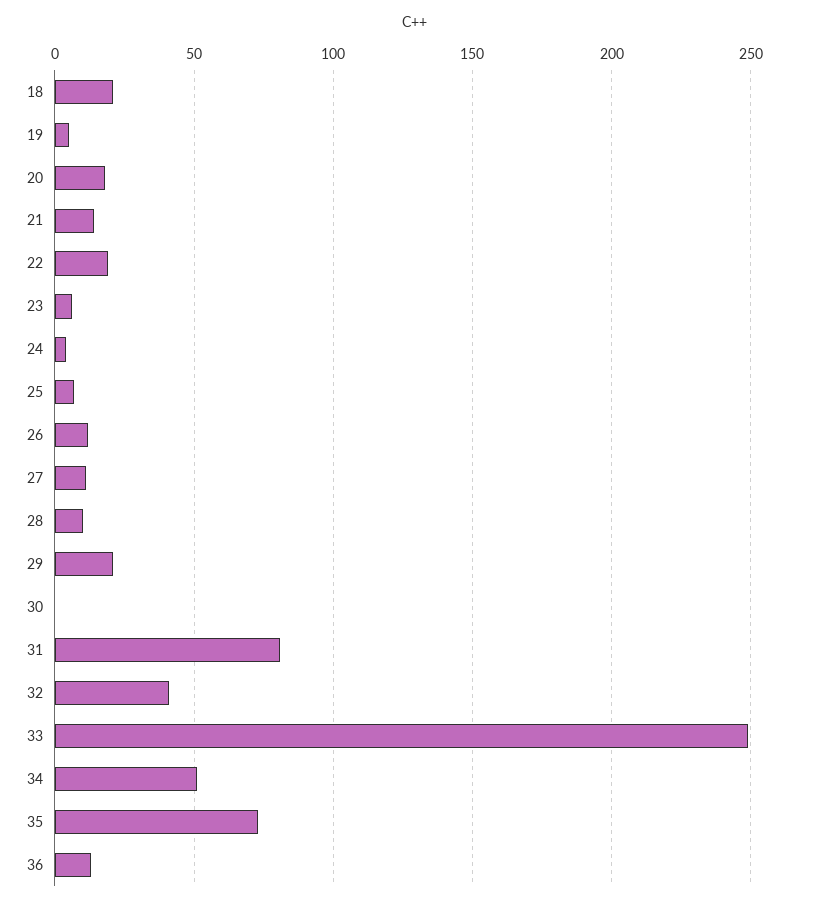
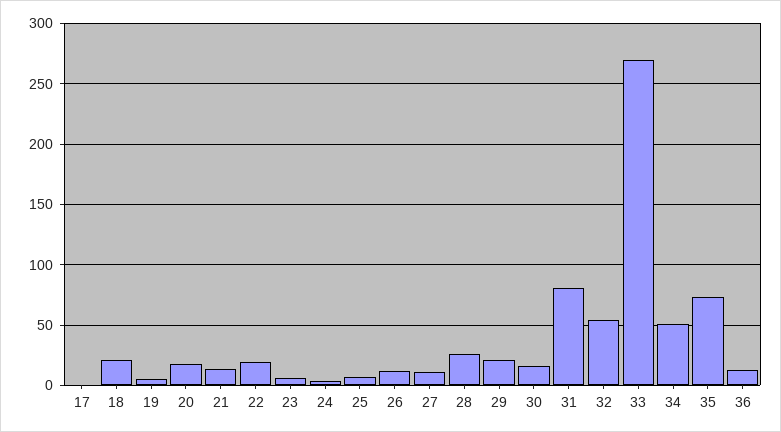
  {
    "18": 20,
    "19": 5,
    "20": 20,
    "21": 15,
    "22": 20,
    "23": 5,
    "24": 5,
    "25": 5,
    "26": 10,
    "27": 10,
-   "28": 10,
+   "28": 25,
    "29": 20,
-   "30": 0,
+   "30": 15,
    "31": 80,
-   "32": 40,
+   "32": 55,
-   "33": 250,
+   "33": 270,
    "34": 50,
    "35": 75,
-   "36": 15
+   "36": 15,
+   "17": 0
  }

